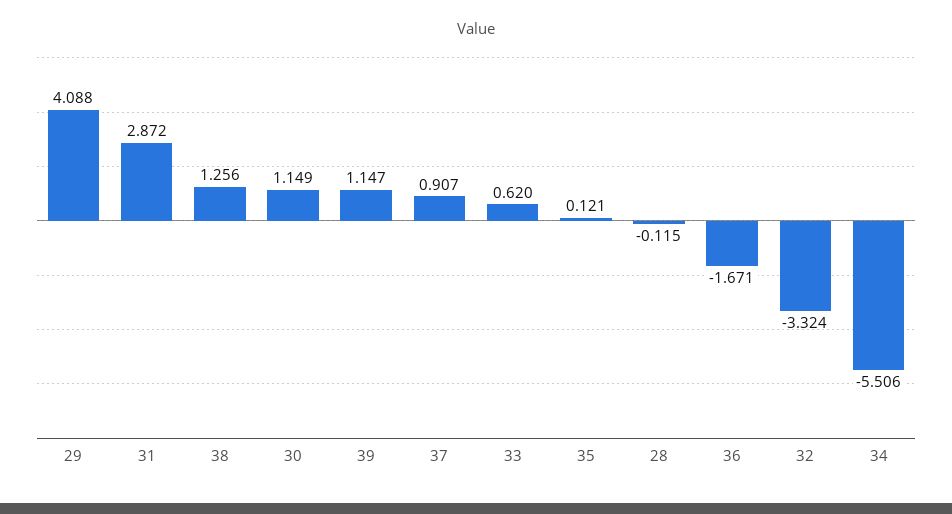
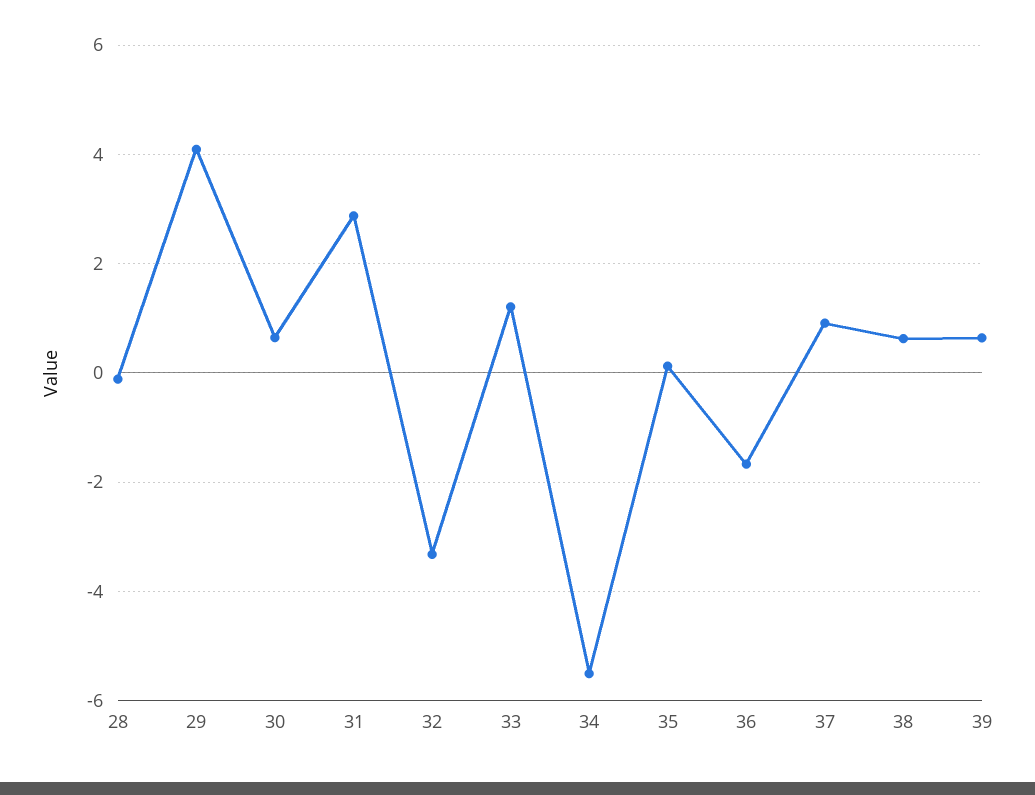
  {
    "29": 4.088,
    "31": 2.872,
-   "38": 1.256,
+   "38": 0.6,
-   "30": 1.149,
+   "30": 0.6,
-   "39": 1.147,
+   "39": 0.6,
    "37": 0.907,
-   "33": 0.62,
+   "33": 1.2,
    "35": 0.121,
    "28": -0.115,
    "36": -1.671,
    "32": -3.324,
    "34": -5.506
  }

